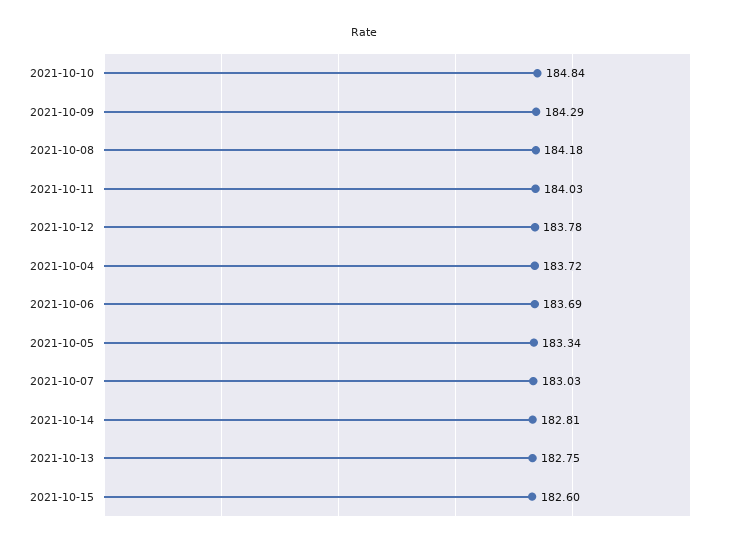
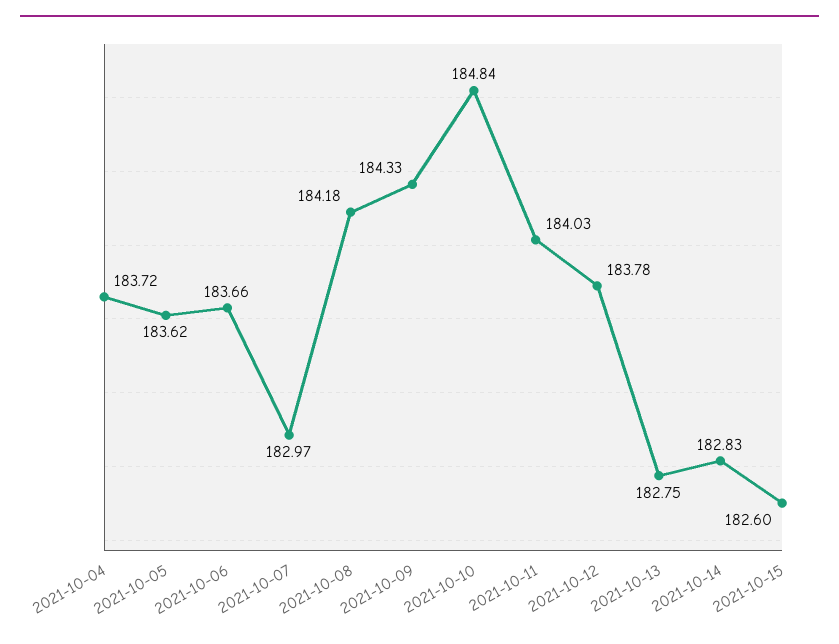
  {
    "2021-10-10": 184.84,
-   "2021-10-09": 184.29,
+   "2021-10-09": 184.33,
    "2021-10-08": 184.18,
    "2021-10-11": 184.03,
    "2021-10-12": 183.78,
    "2021-10-04": 183.72,
-   "2021-10-06": 183.69,
+   "2021-10-06": 183.66,
-   "2021-10-05": 183.34,
+   "2021-10-05": 183.62,
-   "2021-10-07": 183.03,
+   "2021-10-07": 182.97,
-   "2021-10-14": 182.81,
+   "2021-10-14": 182.83,
    "2021-10-13": 182.75,
    "2021-10-15": 182.6
  }

